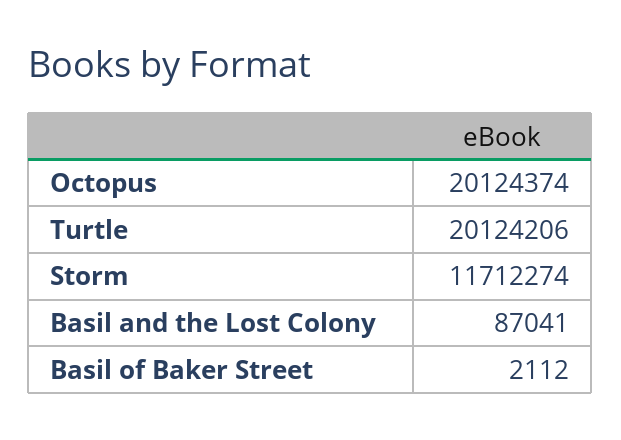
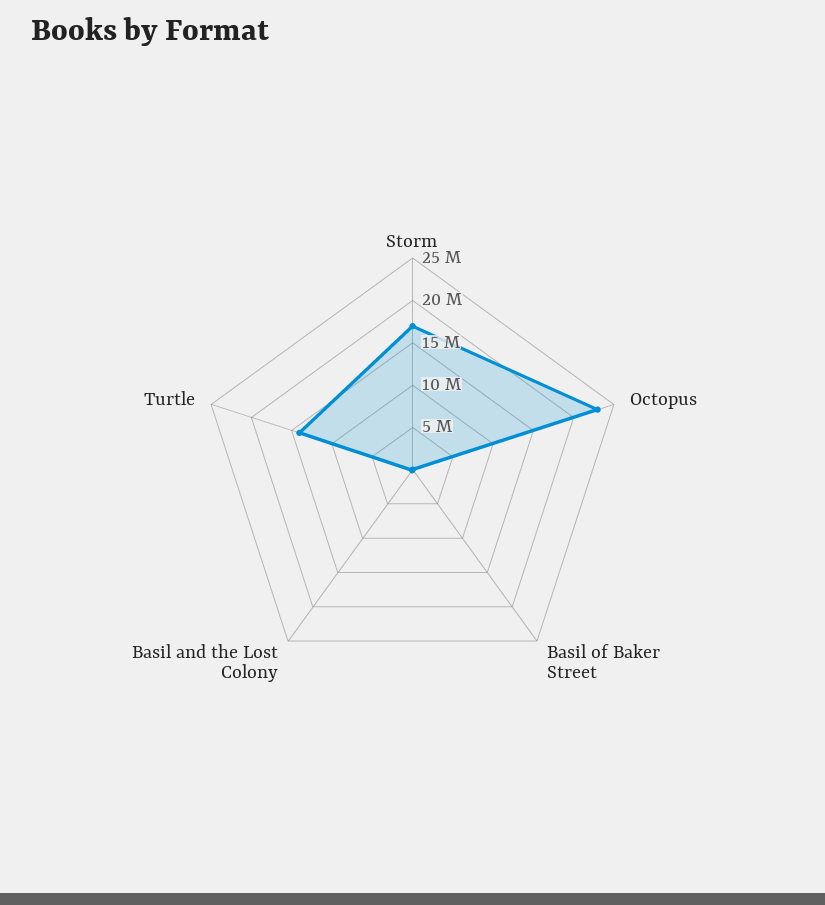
  {
-   "Octopus": 20124374,
+   "Octopus": 23000000,
-   "Turtle": 20124206,
+   "Turtle": 14000000,
-   "Storm": 11712274,
+   "Storm": 17000000,
    "Basil and the Lost Colony": 87041,
    "Basil of Baker Street": 2112
  }

